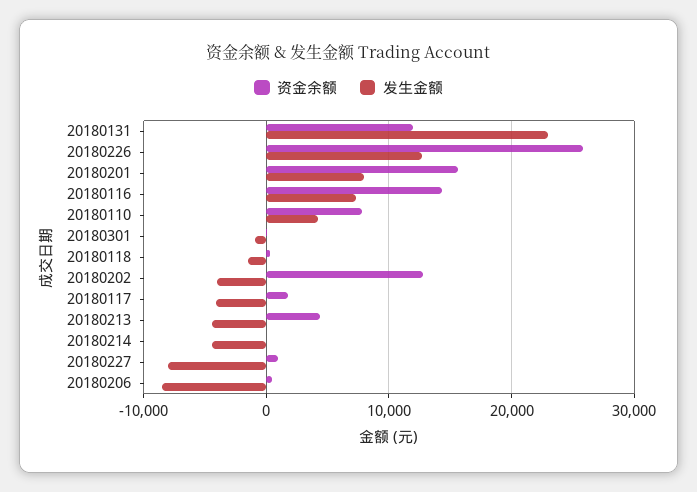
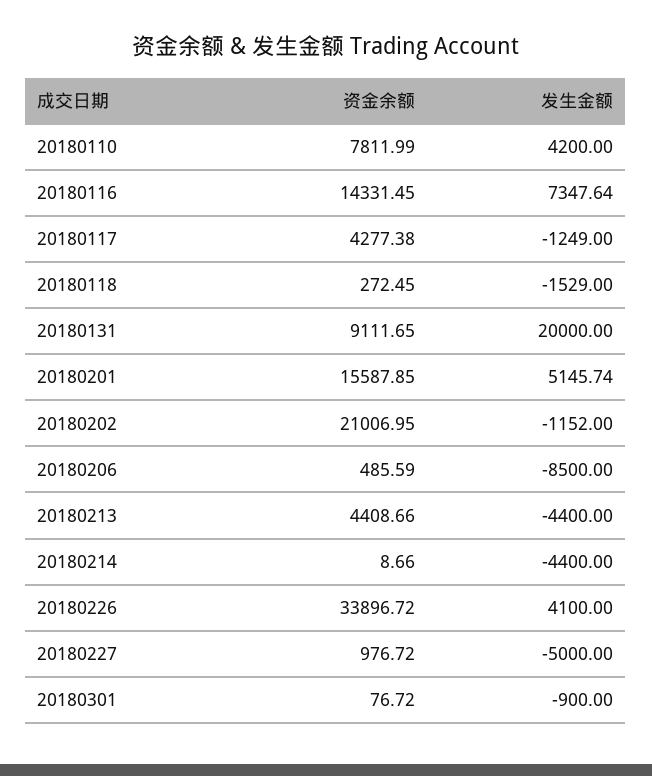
  {
    "资金余额": {
-     "20180131": 12000,
+     "20180131": 9111.65,
-     "20180226": 26000,
+     "20180226": 33896.72,
      "20180201": 15587.85,
      "20180116": 14331.45,
      "20180110": 7811.99,
      "20180301": 76.72,
      "20180118": 272.45,
-     "20180202": 13000,
+     "20180202": 21006.95,
-     "20180117": 2000,
+     "20180117": 4277.38,
      "20180213": 4408.66,
      "20180214": 8.66,
      "20180227": 976.72,
      "20180206": 485.59
    },
    "发生金额": {
-     "20180131": 23000,
+     "20180131": 20000,
-     "20180226": 13000,
+     "20180226": 4100,
-     "20180201": 8000,
+     "20180201": 5145.74,
      "20180116": 7347.64,
      "20180110": 4200,
      "20180301": -900,
      "20180118": -1529,
-     "20180202": -4000,
+     "20180202": -1152,
-     "20180117": -4000,
+     "20180117": -1249,
      "20180213": -4400,
      "20180214": -4400,
-     "20180227": -8000,
+     "20180227": -5000,
      "20180206": -8500
    }
  }

